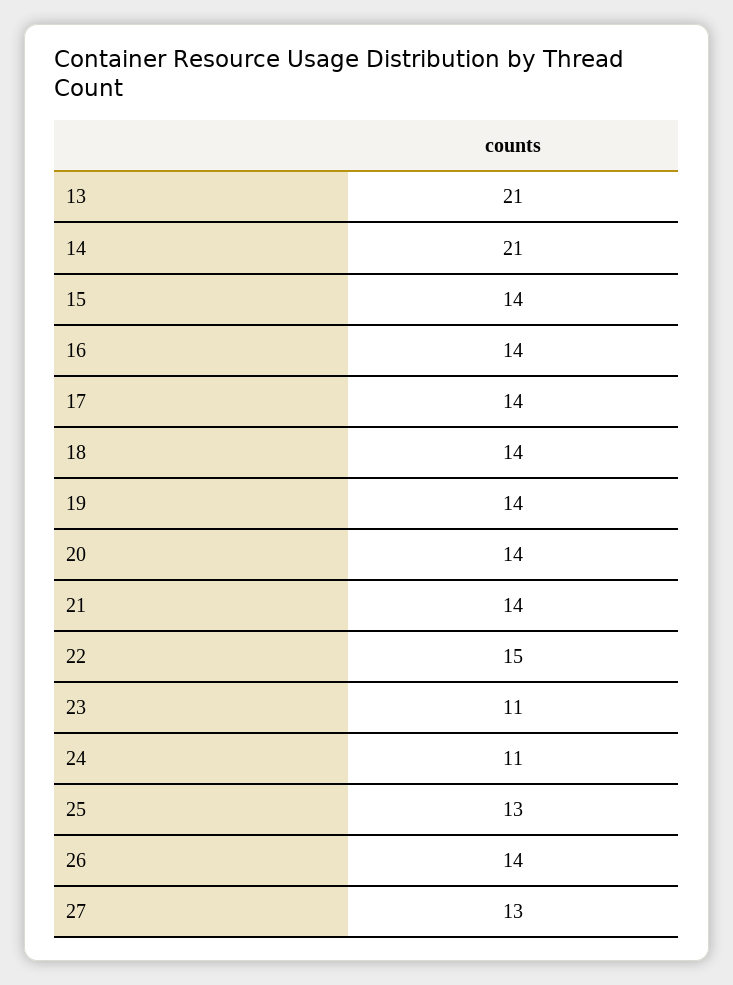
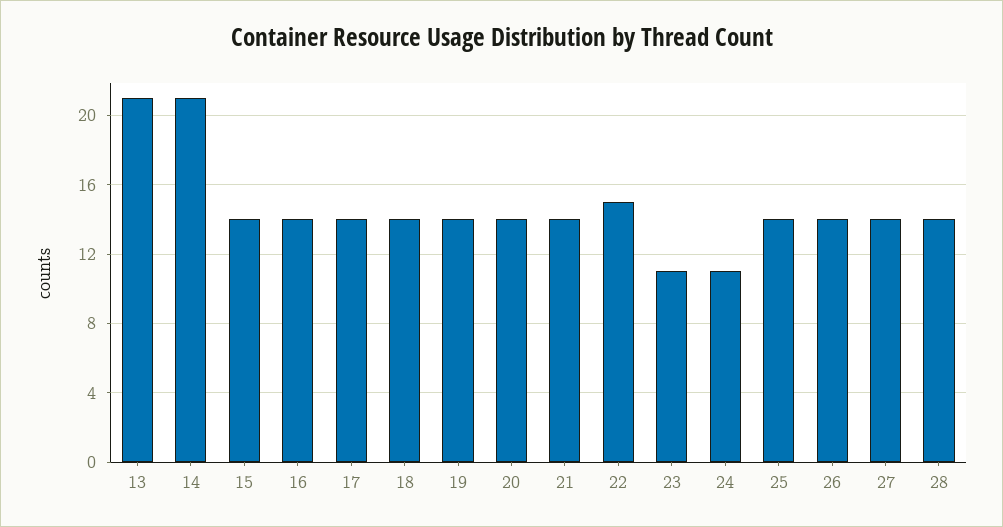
  {
    "13": 21,
    "14": 21,
    "15": 14,
    "16": 14,
    "17": 14,
    "18": 14,
    "19": 14,
    "20": 14,
    "21": 14,
    "22": 15,
    "23": 11,
    "24": 11,
-   "25": 13,
+   "25": 14,
    "26": 14,
-   "27": 13
+   "27": 14,
+   "28": 14
  }

